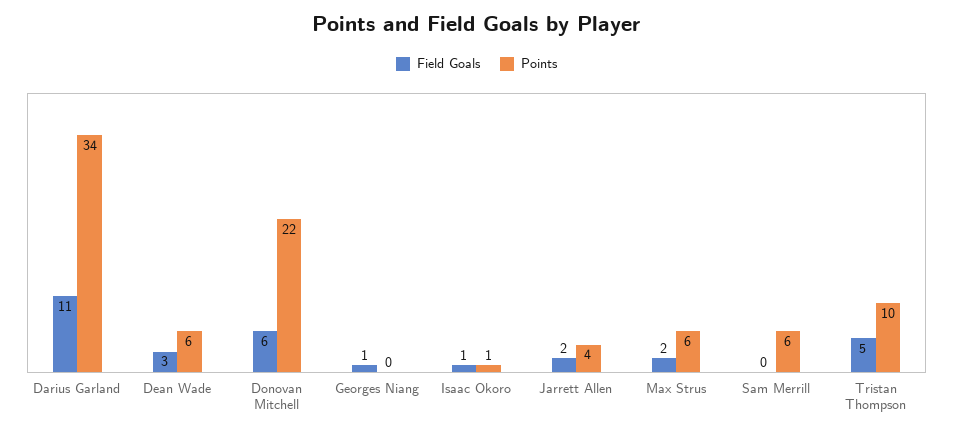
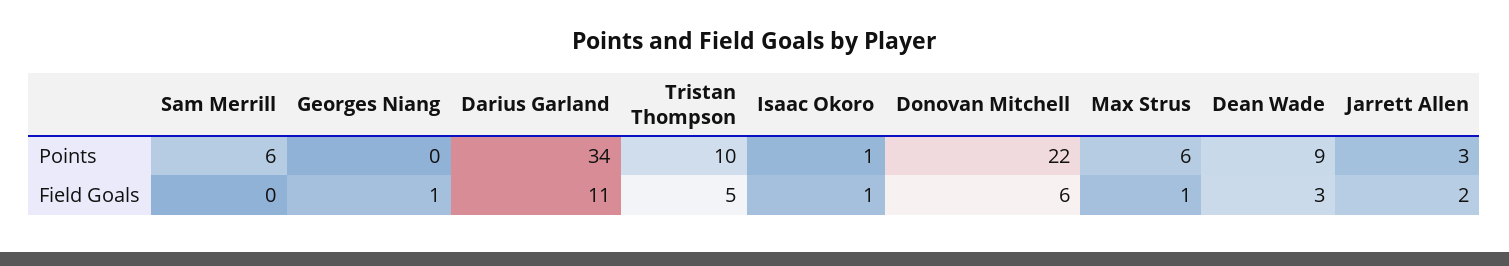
  {
    "Field Goals": {
      "Darius Garland": 11,
      "Dean Wade": 3,
      "Donovan Mitchell": 6,
      "Georges Niang": 1,
      "Isaac Okoro": 1,
      "Jarrett Allen": 2,
-     "Max Strus": 2,
+     "Max Strus": 1,
      "Sam Merrill": 0,
      "Tristan Thompson": 5
    },
    "Points": {
      "Darius Garland": 34,
-     "Dean Wade": 6,
+     "Dean Wade": 9,
      "Donovan Mitchell": 22,
      "Georges Niang": 0,
      "Isaac Okoro": 1,
-     "Jarrett Allen": 4,
+     "Jarrett Allen": 3,
      "Max Strus": 6,
      "Sam Merrill": 6,
      "Tristan Thompson": 10
    }
  }

